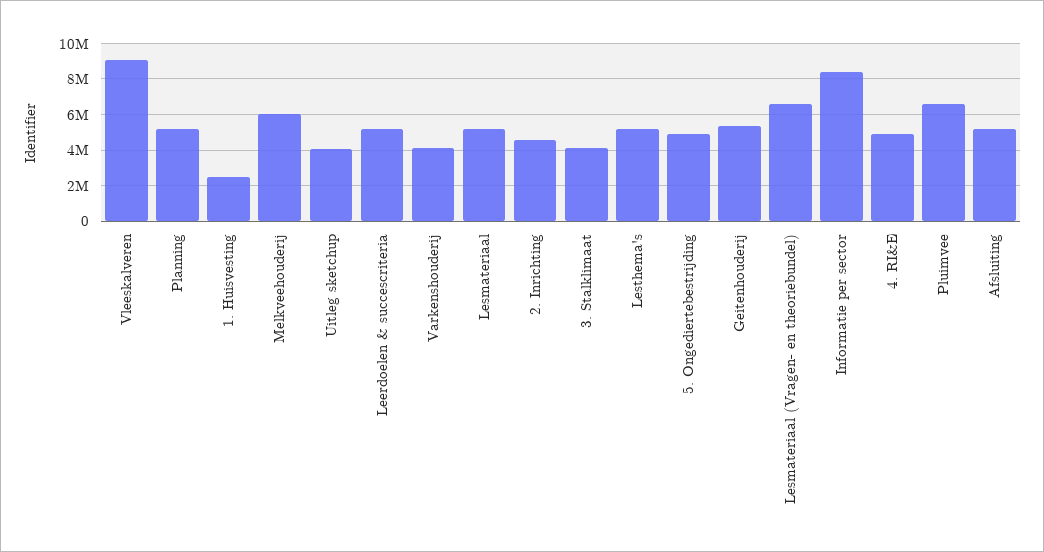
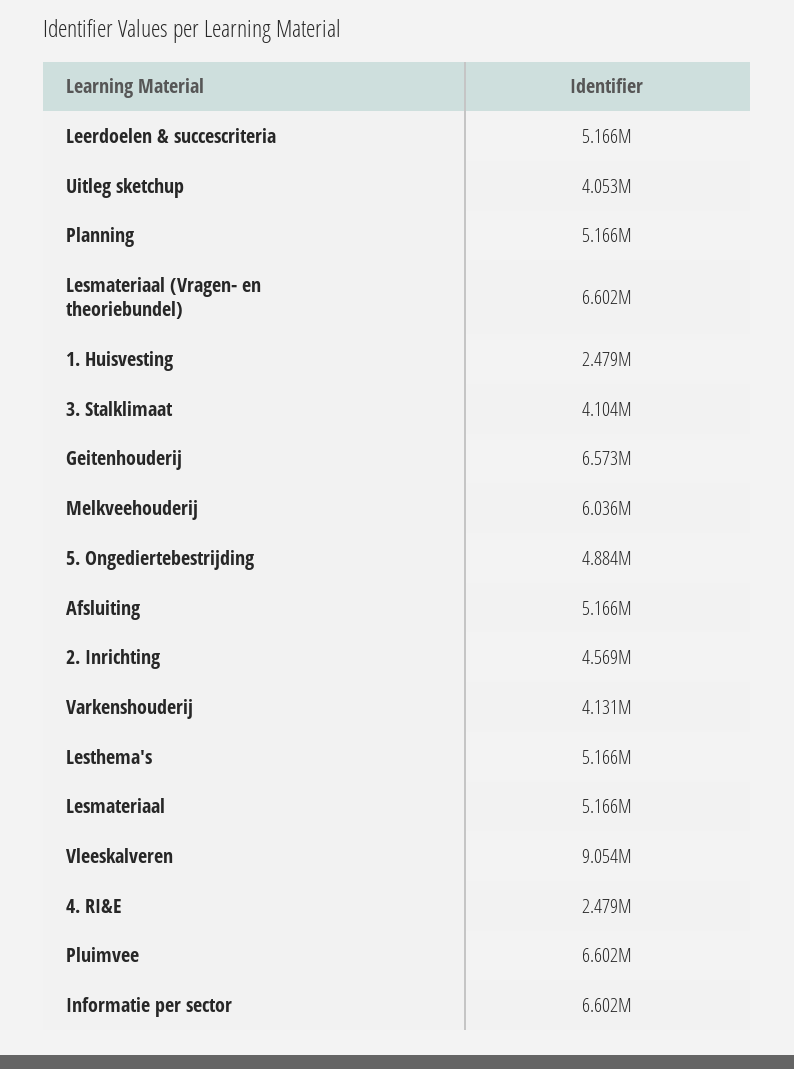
  {
    "Vleeskalveren": 9054000,
    "Planning": 5166000,
    "1. Huisvesting": 2479000,
    "Melkveehouderij": 6036000,
    "Uitleg sketchup": 4053000,
    "Leerdoelen & succescriteria": 5166000,
    "Varkenshouderij": 4131000,
    "Lesmateriaal": 5166000,
    "2. Inrichting": 4569000,
    "3. Stalklimaat": 4104000,
    "Lesthema's": 5166000,
    "5. Ongediertebestrijding": 4884000,
-   "Geitenhouderij": 5500000,
+   "Geitenhouderij": 6573000,
    "Lesmateriaal (Vragen- en theoriebundel)": 6602000,
-   "Informatie per sector": 8500000,
+   "Informatie per sector": 6602000,
-   "4. RI&E": 5000000,
+   "4. RI&E": 2479000,
    "Pluimvee": 6602000,
    "Afsluiting": 5166000
  }

